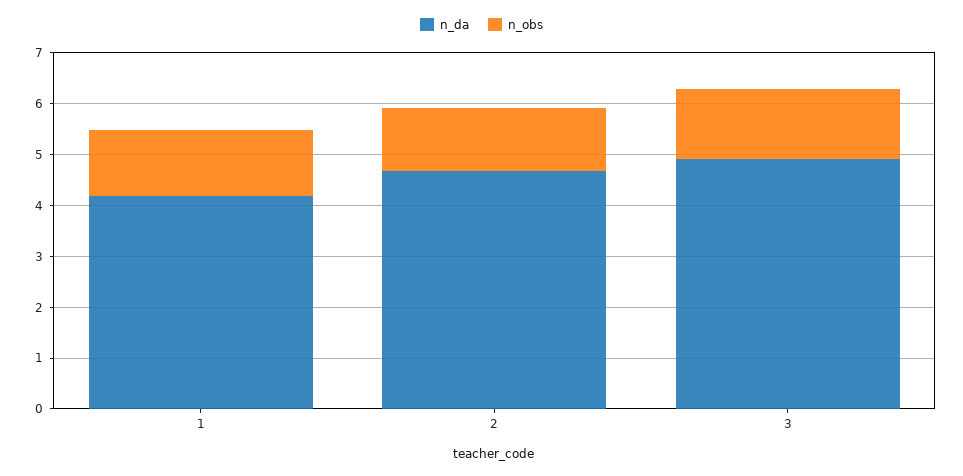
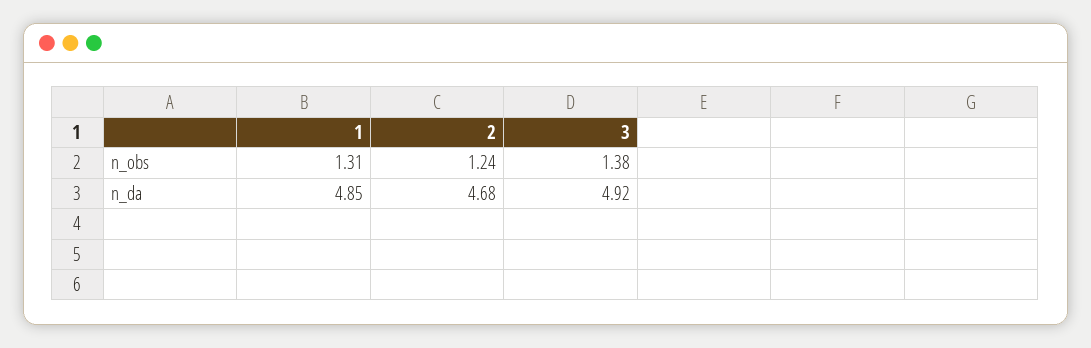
  {
    "n_da": {
-     "1": 4.2,
+     "1": 4.85,
      "2": 4.68,
      "3": 4.92
    },
    "n_obs": {
      "1": 1.31,
      "2": 1.24,
      "3": 1.38
    }
  }

